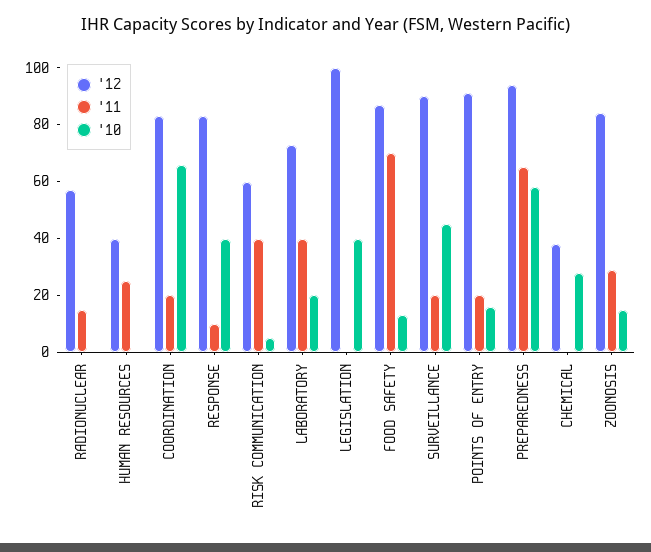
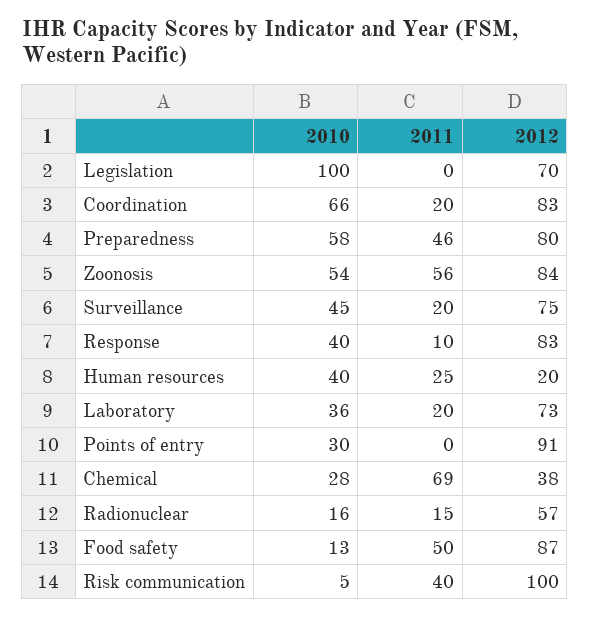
  {
    "'12": {
      "RADIONUCLEAR": 57,
-     "HUMAN RESOURCES": 40,
+     "HUMAN RESOURCES": 20,
      "COORDINATION": 83,
      "RESPONSE": 83,
-     "RISK COMMUNICATION": 60,
+     "RISK COMMUNICATION": 100,
      "LABORATORY": 73,
-     "LEGISLATION": 100,
+     "LEGISLATION": 70,
      "FOOD SAFETY": 87,
-     "SURVEILLANCE": 90,
+     "SURVEILLANCE": 75,
      "POINTS OF ENTRY": 91,
-     "PREPAREDNESS": 95,
+     "PREPAREDNESS": 80,
      "CHEMICAL": 38,
      "ZOONOSIS": 84
    },
    "'11": {
      "RADIONUCLEAR": 15,
      "HUMAN RESOURCES": 25,
      "COORDINATION": 20,
      "RESPONSE": 10,
      "RISK COMMUNICATION": 40,
-     "LABORATORY": 40,
+     "LABORATORY": 20,
      "LEGISLATION": 0,
-     "FOOD SAFETY": 70,
+     "FOOD SAFETY": 50,
      "SURVEILLANCE": 20,
-     "POINTS OF ENTRY": 20,
+     "POINTS OF ENTRY": 0,
-     "PREPAREDNESS": 65,
+     "PREPAREDNESS": 46,
-     "CHEMICAL": 0,
+     "CHEMICAL": 69,
-     "ZOONOSIS": 30
+     "ZOONOSIS": 56
    },
    "'10": {
-     "RADIONUCLEAR": 0,
+     "RADIONUCLEAR": 16,
-     "HUMAN RESOURCES": 0,
+     "HUMAN RESOURCES": 40,
      "COORDINATION": 66,
      "RESPONSE": 40,
      "RISK COMMUNICATION": 5,
-     "LABORATORY": 20,
+     "LABORATORY": 36,
-     "LEGISLATION": 40,
+     "LEGISLATION": 100,
      "FOOD SAFETY": 13,
      "SURVEILLANCE": 45,
-     "POINTS OF ENTRY": 15,
+     "POINTS OF ENTRY": 30,
      "PREPAREDNESS": 58,
      "CHEMICAL": 28,
-     "ZOONOSIS": 15
+     "ZOONOSIS": 54
    }
  }

